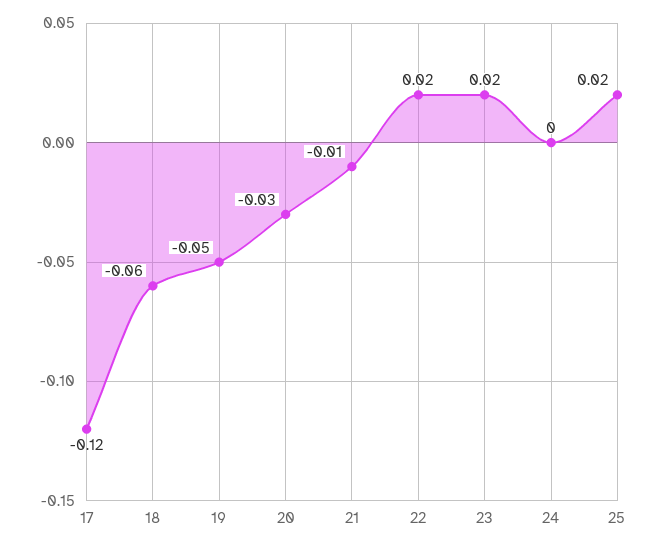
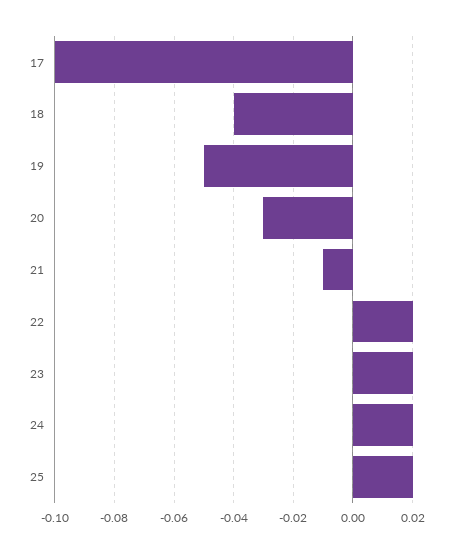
  {
-   "17": -0.12,
+   "17": -0.1,
-   "18": -0.06,
+   "18": -0.04,
    "19": -0.05,
    "20": -0.03,
    "21": -0.01,
    "22": 0.02,
    "23": 0.02,
-   "24": 0,
+   "24": 0.02,
    "25": 0.02
  }

